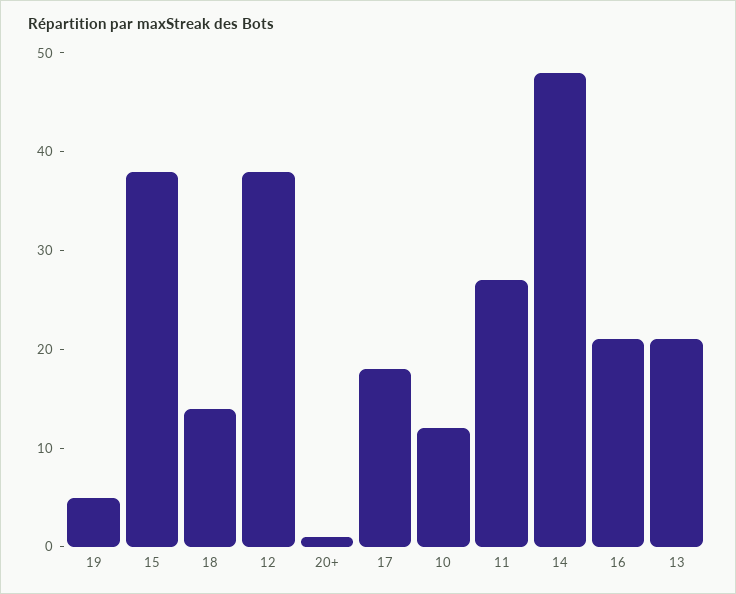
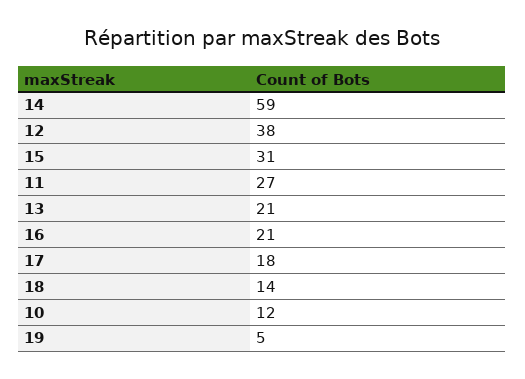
  {
    "19": 5,
-   "15": 38,
+   "15": 31,
    "18": 14,
    "12": 38,
-   "20+": 1,
    "17": 18,
    "10": 12,
    "11": 27,
-   "14": 48,
+   "14": 59,
    "16": 21,
    "13": 21
  }

